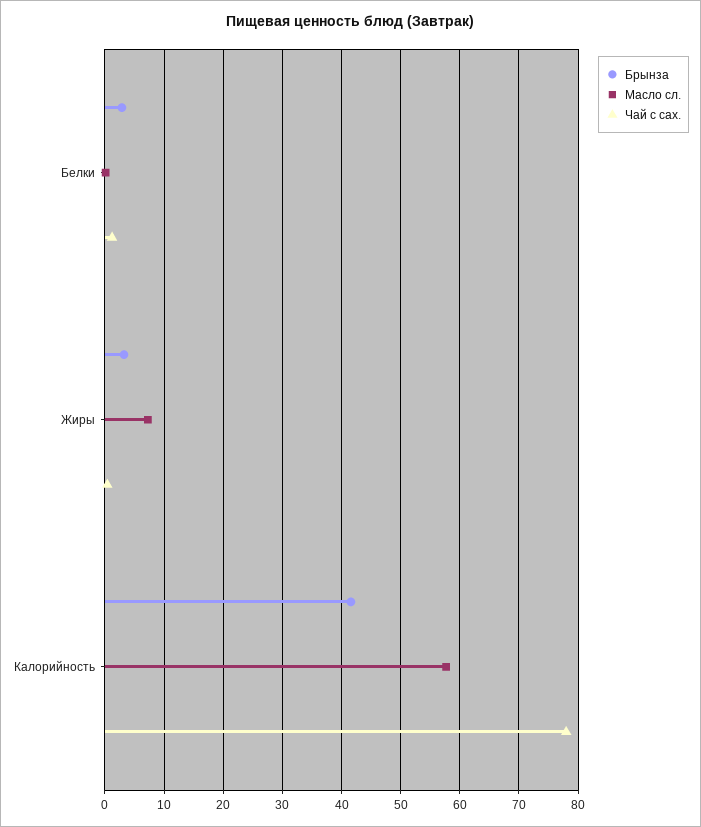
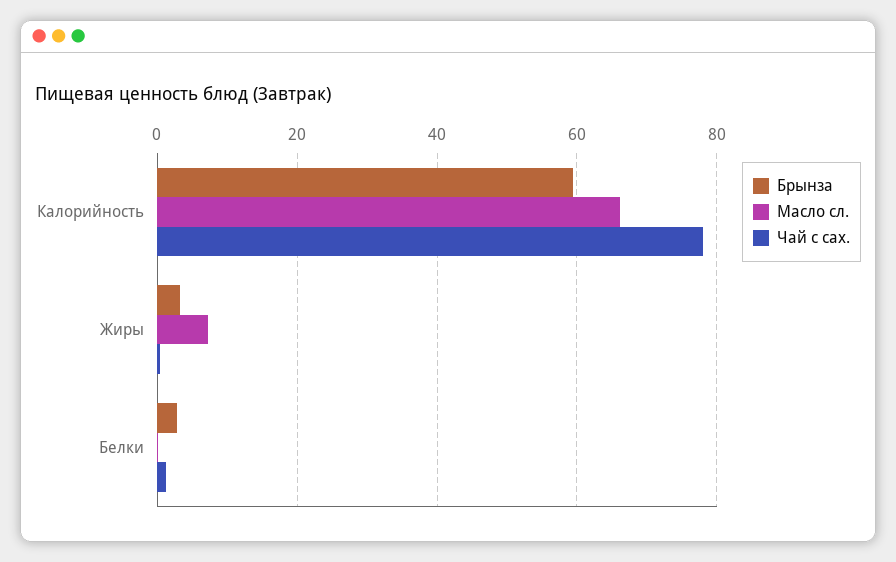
  {
    "Брынза": {
      "Белки": 2,
      "Жиры": 4,
-     "Калорийность": 42
+     "Калорийность": 60
    },
    "Масло сл.": {
      "Белки": 0,
      "Жиры": 8,
-     "Калорийность": 58
+     "Калорийность": 66
    },
    "Чай с сах.": {
      "Белки": 2,
      "Жиры": 0,
      "Калорийность": 78
    }
  }

